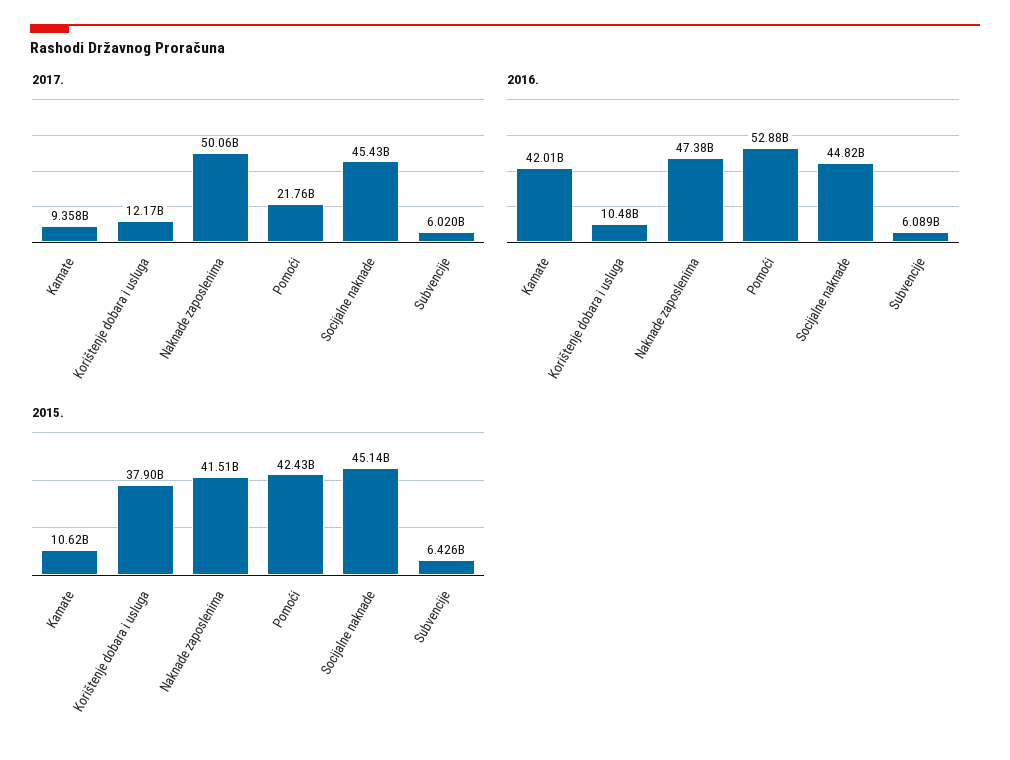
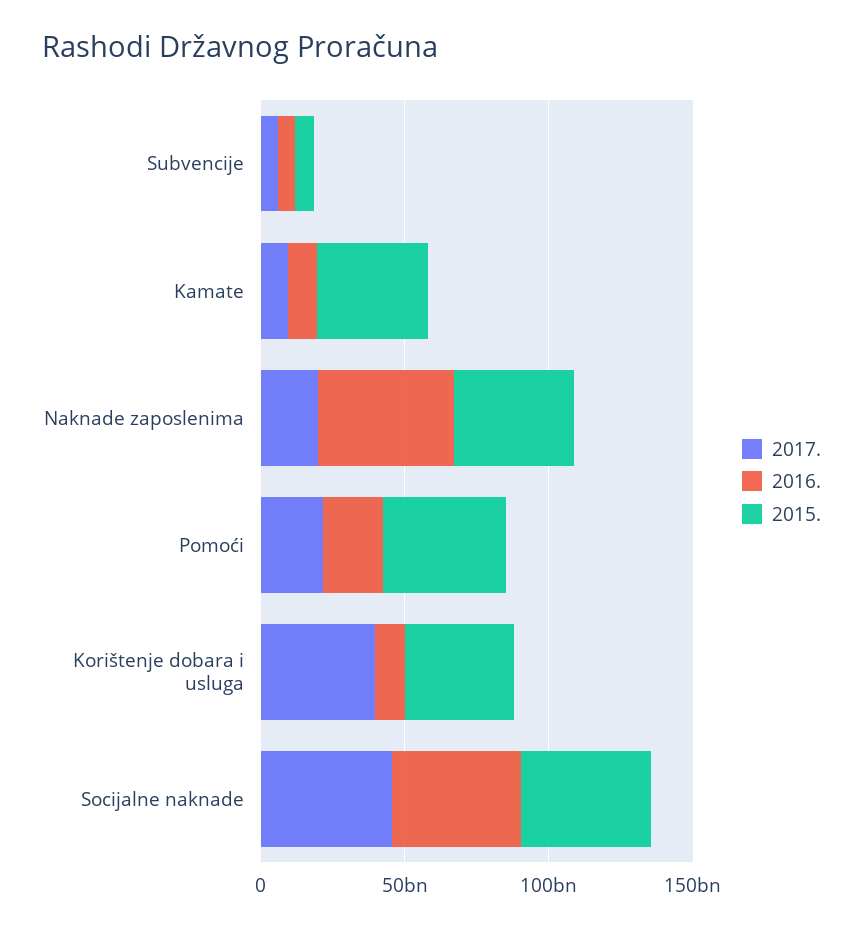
  {
    "2017.": {
      "Kamate": 9358000000,
-     "Korištenje dobara i usluga": 12170000000,
+     "Korištenje dobara i usluga": 40000000000,
-     "Naknade zaposlenima": 50060000000,
+     "Naknade zaposlenima": 20000000000,
      "Pomoći": 21760000000,
      "Socijalne naknade": 45430000000,
      "Subvencije": 6020000000
    },
    "2016.": {
-     "Kamate": 42010000000,
+     "Kamate": 10000000000,
      "Korištenje dobara i usluga": 10480000000,
      "Naknade zaposlenima": 47380000000,
-     "Pomoći": 52880000000,
+     "Pomoći": 20000000000,
      "Socijalne naknade": 44820000000,
      "Subvencije": 6089000000
    },
    "2015.": {
-     "Kamate": 10620000000,
+     "Kamate": 40000000000,
      "Korištenje dobara i usluga": 37900000000,
      "Naknade zaposlenima": 41510000000,
      "Pomoći": 42430000000,
      "Socijalne naknade": 45140000000,
      "Subvencije": 6426000000
    }
  }

